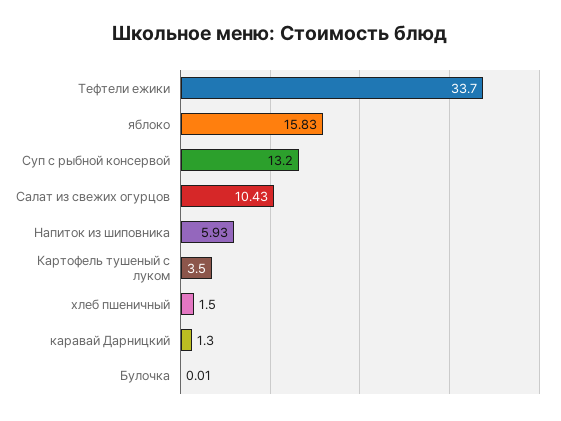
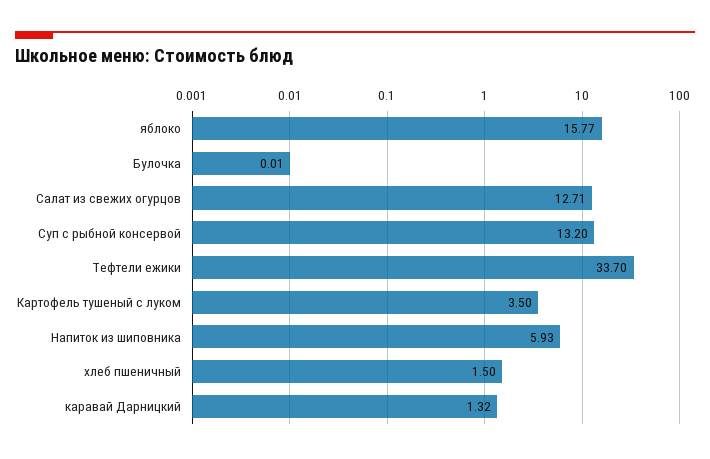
  {
    "Тефтели ежики": 33.7,
-   "яблоко": 15.83,
+   "яблоко": 15.77,
    "Суп с рыбной консервой": 13.2,
-   "Салат из свежих огурцов": 10.43,
+   "Салат из свежих огурцов": 12.71,
    "Напиток из шиповника": 5.93,
    "Картофель тушеный с луком": 3.5,
    "хлеб пшеничный": 1.5,
-   "каравай Дарницкий": 1.3,
+   "каравай Дарницкий": 1.32,
    "Булочка": 0.01
  }

